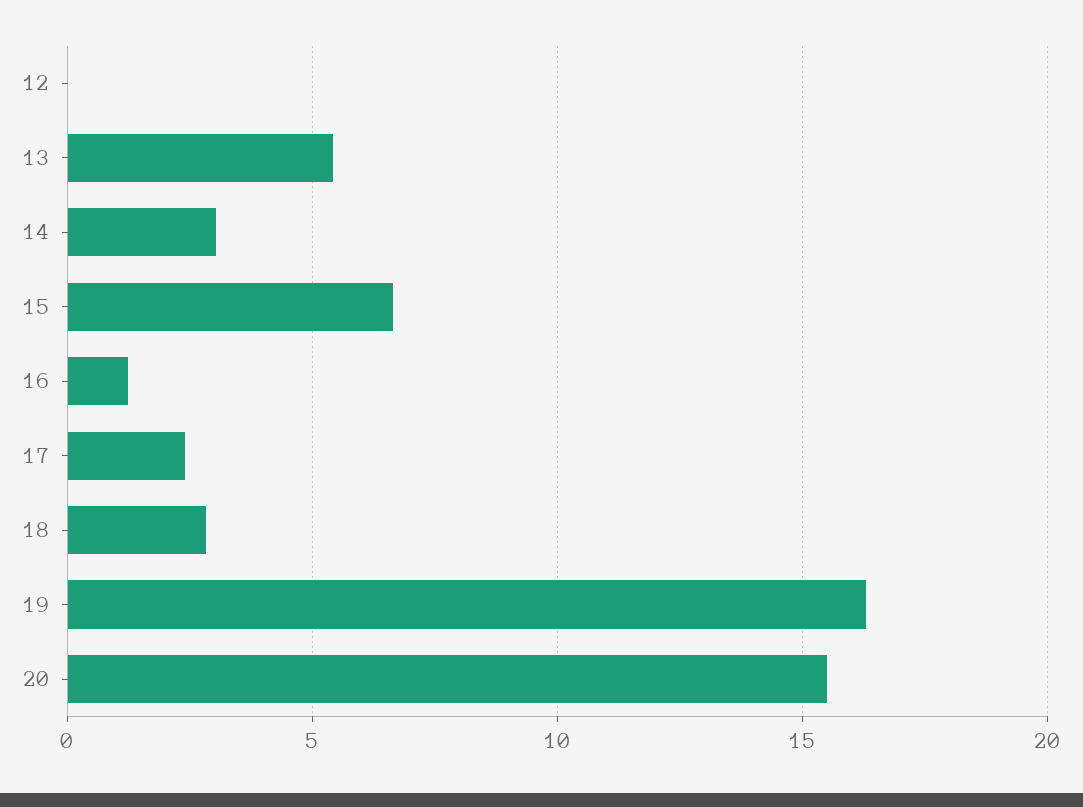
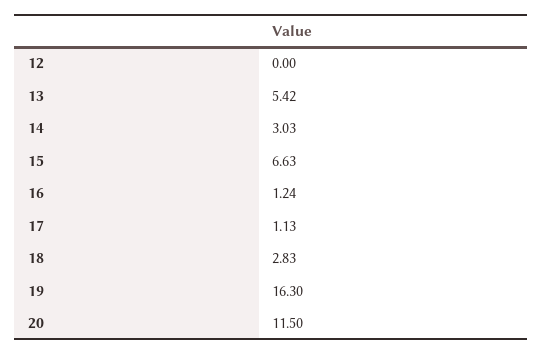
  {
    "12": 0,
    "13": 5.42,
    "14": 3.03,
    "15": 6.63,
    "16": 1.24,
-   "17": 2.5,
+   "17": 1.13,
    "18": 2.83,
    "19": 16.3,
-   "20": 15.5
+   "20": 11.5
  }

